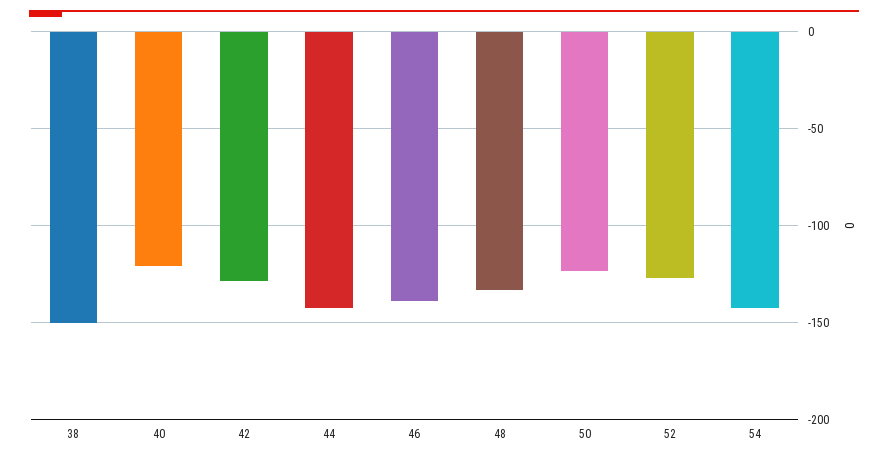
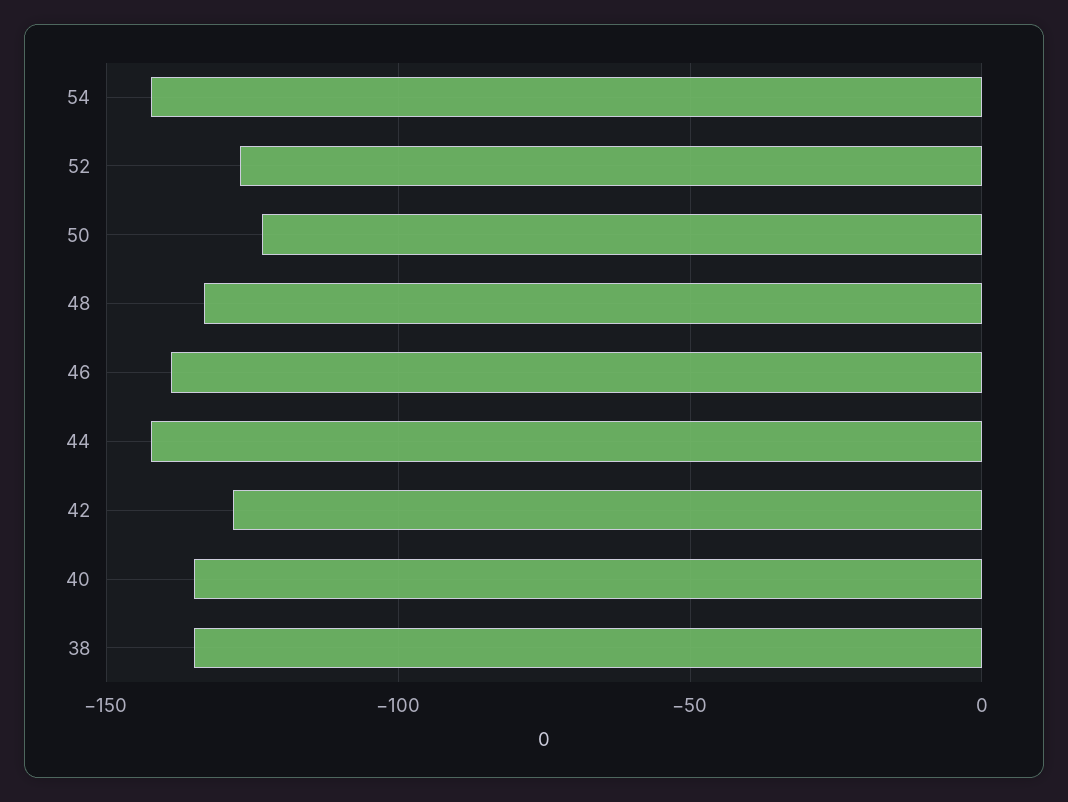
  {
-   "38": -150,
+   "38": -135,
-   "40": -120,
+   "40": -135,
    "42": -130,
    "44": -140,
    "46": -140,
    "48": -135,
    "50": -125,
    "52": -125,
    "54": -140
  }

